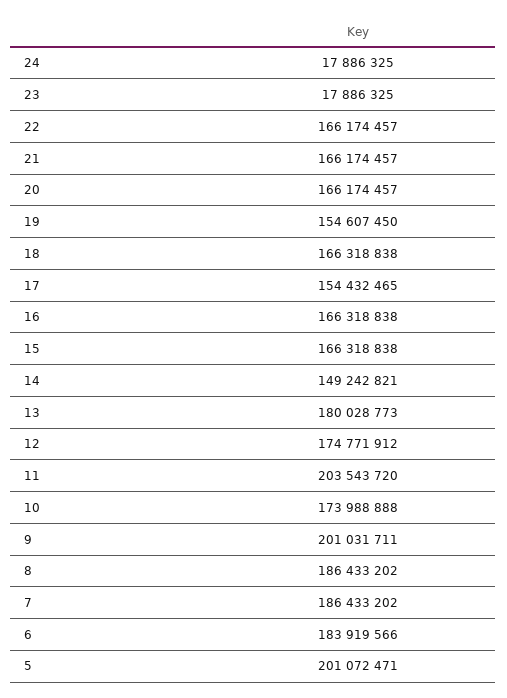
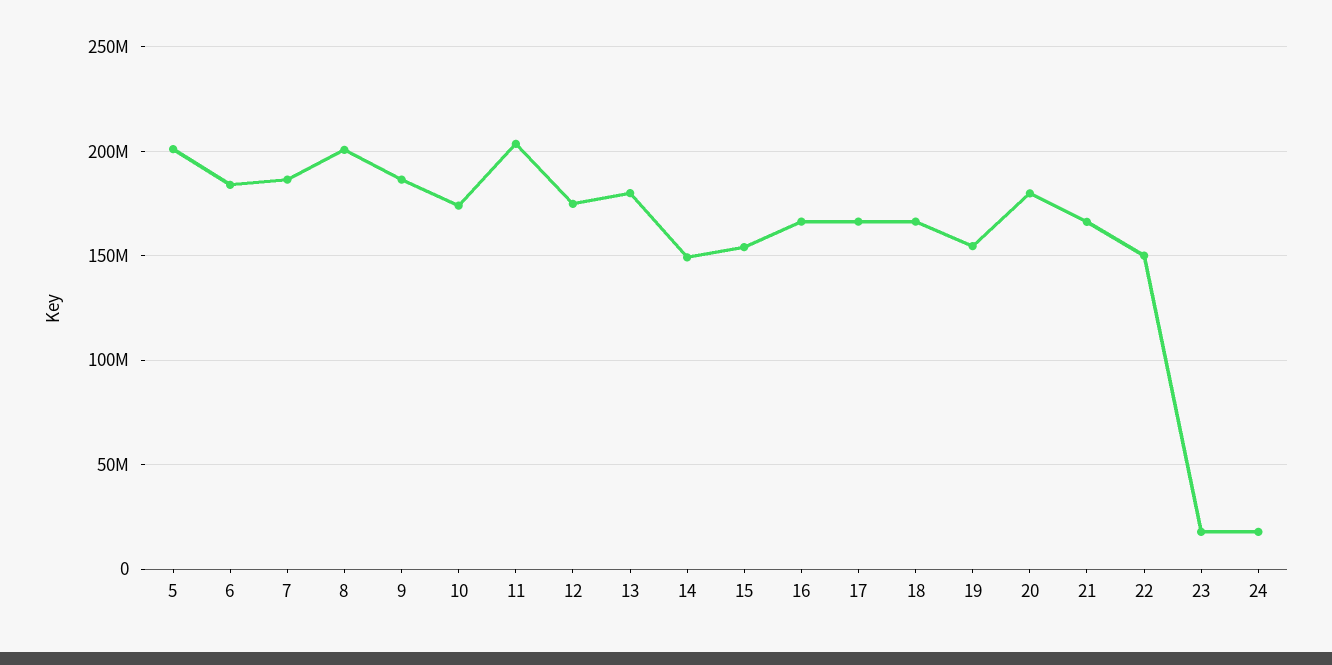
  {
    "24": 17886325,
    "23": 17886325,
-   "22": 166174457,
+   "22": 150000000,
    "21": 166174457,
-   "20": 166174457,
+   "20": 180000000,
    "19": 154607450,
    "18": 166318838,
-   "17": 154432465,
+   "17": 165000000,
    "16": 166318838,
-   "15": 166318838,
+   "15": 155000000,
    "14": 149242821,
    "13": 180028773,
    "12": 174771912,
    "11": 203543720,
    "10": 173988888,
-   "9": 201031711,
+   "9": 185000000,
-   "8": 186433202,
+   "8": 200000000,
    "7": 186433202,
    "6": 183919566,
    "5": 201072471
  }

